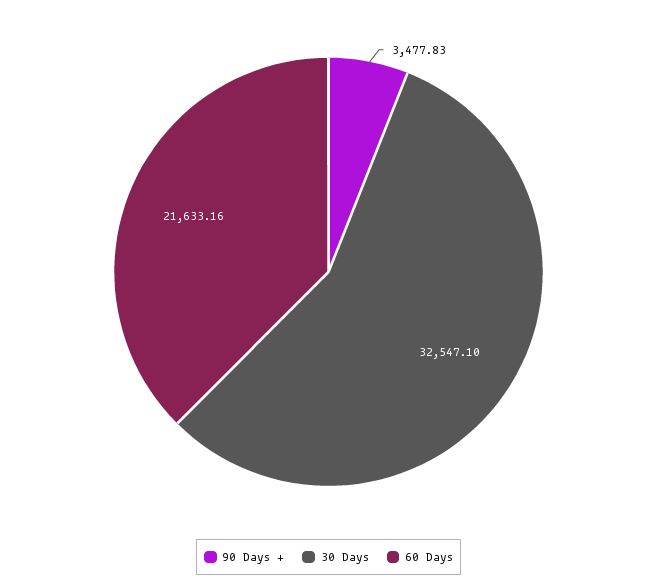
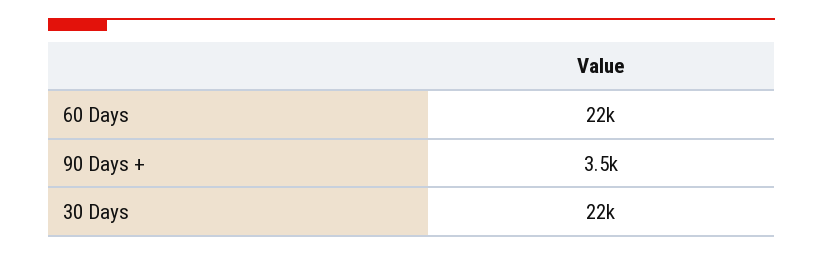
  {
    "90 Days +": 3477.83,
-   "30 Days": 32547.1,
+   "30 Days": 22000,
    "60 Days": 21633.16
  }

